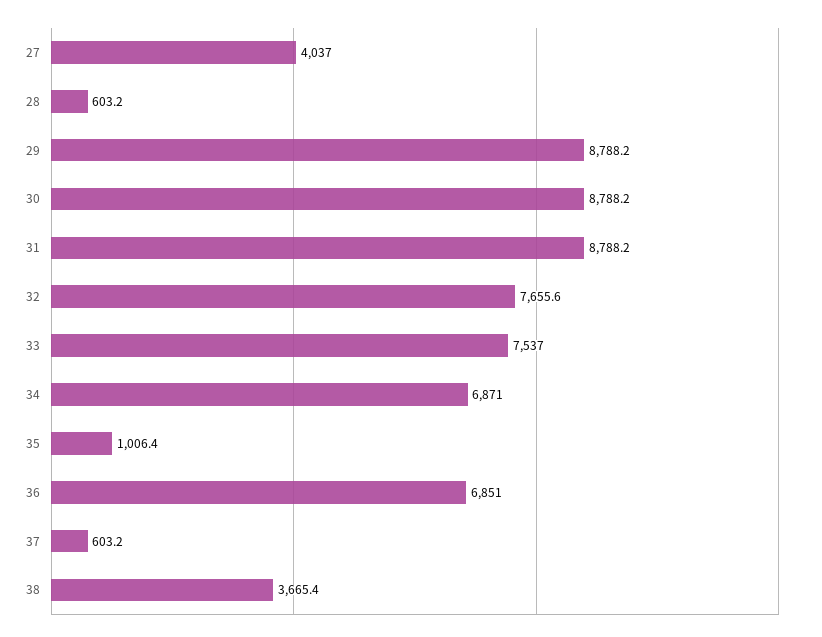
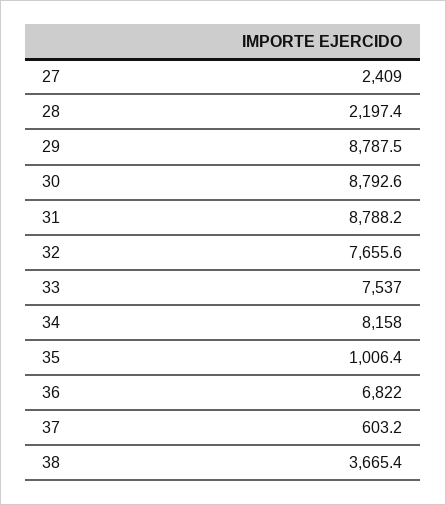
  {
-   "27": 4037,
+   "27": 2409,
-   "28": 603.2,
+   "28": 2197.4,
-   "29": 8788.2,
+   "29": 8787.5,
-   "30": 8788.2,
+   "30": 8792.6,
    "31": 8788.2,
    "32": 7655.6,
    "33": 7537,
-   "34": 6871,
+   "34": 8158,
    "35": 1006.4,
-   "36": 6851,
+   "36": 6822,
    "37": 603.2,
    "38": 3665.4
  }

